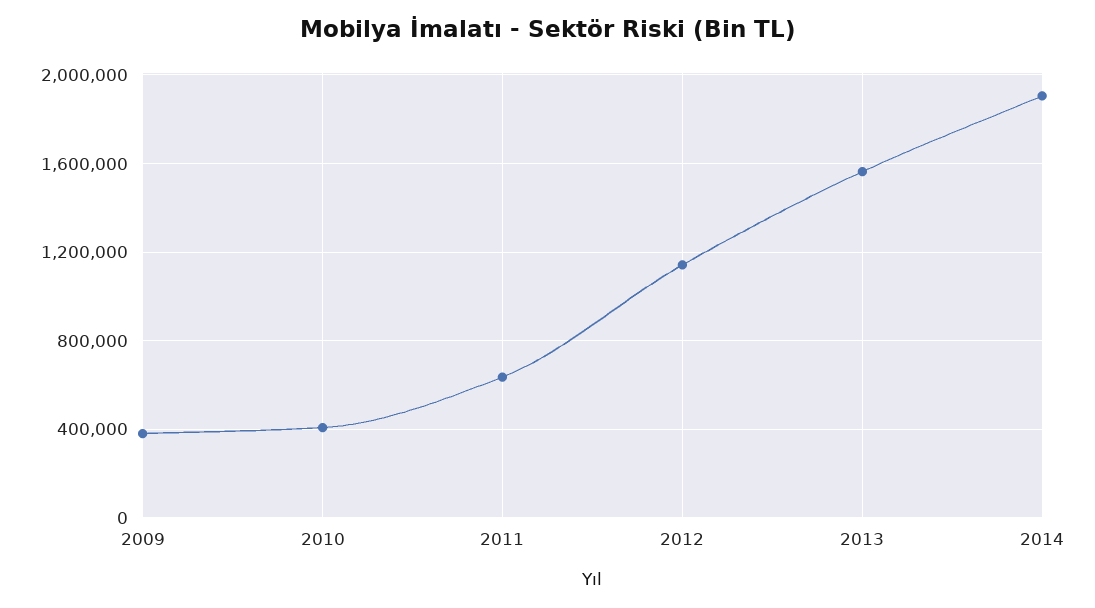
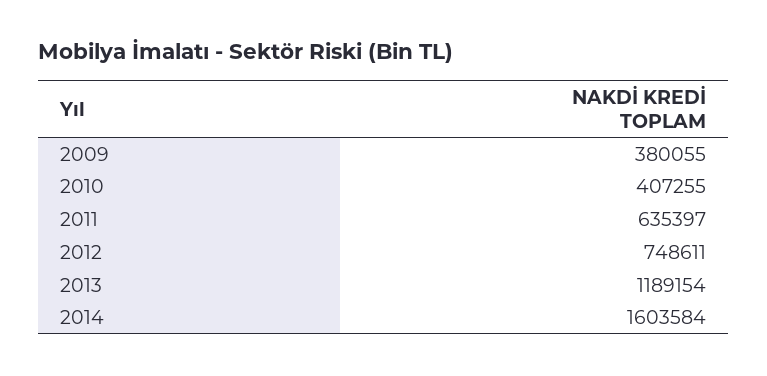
  {
    "2009": 380055,
    "2010": 407255,
    "2011": 635397,
-   "2012": 1150000,
+   "2012": 748611,
-   "2013": 1550000,
+   "2013": 1189154,
-   "2014": 1900000
+   "2014": 1603584
  }

